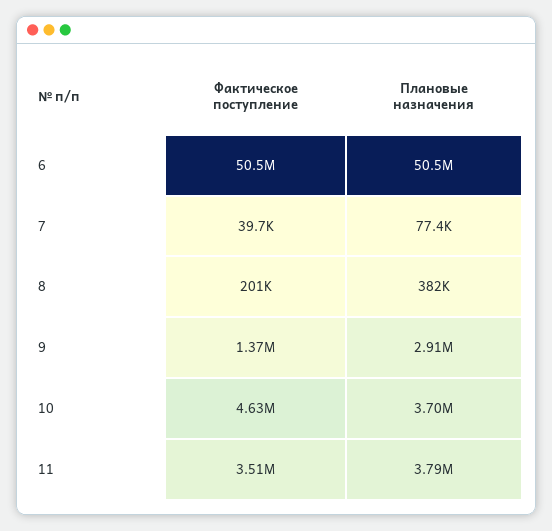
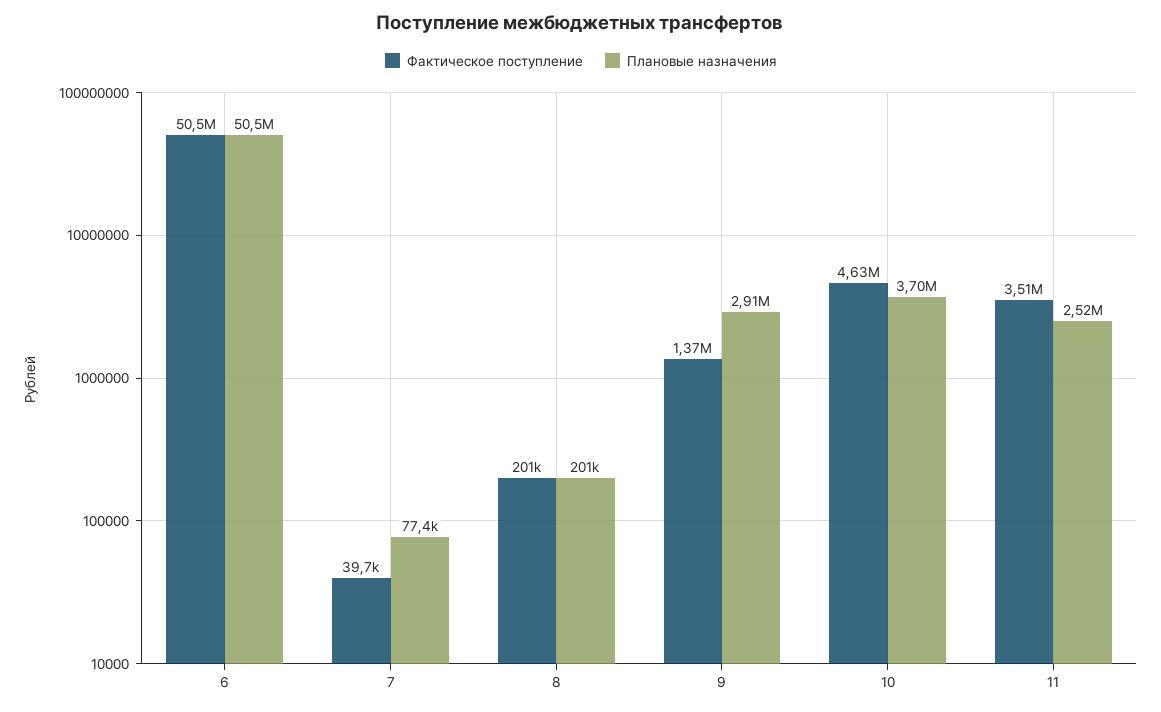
  {
    "Фактическое поступление": {
      "6": 50500000,
      "7": 39700,
      "8": 201000,
      "9": 1370000,
      "10": 4630000,
      "11": 3510000
    },
    "Плановые назначения": {
      "6": 50500000,
      "7": 77400,
-     "8": 382000,
+     "8": 201000,
      "9": 2910000,
      "10": 3700000,
-     "11": 3790000
+     "11": 2520000
    }
  }

